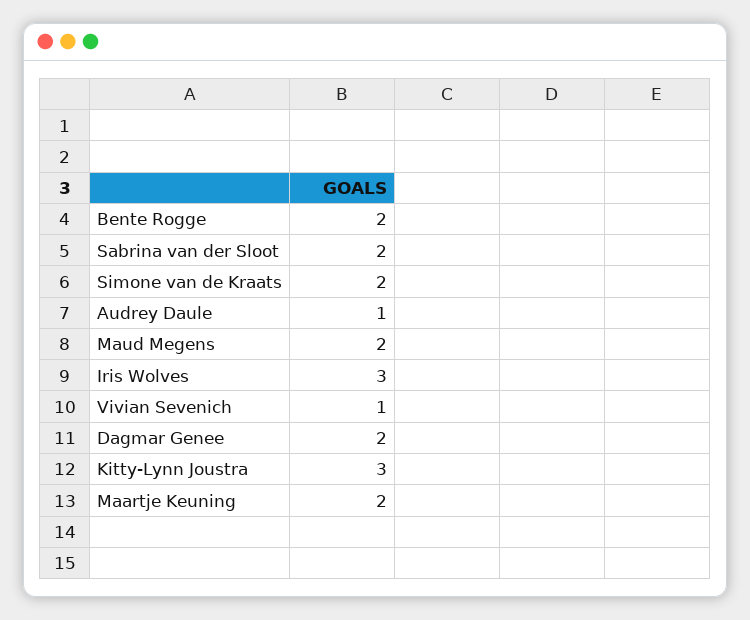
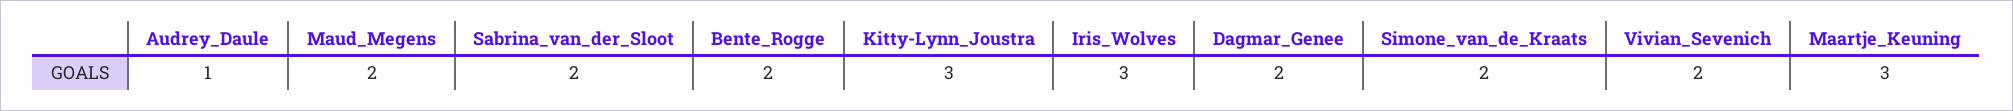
  {
    "Bente Rogge": 2,
    "Sabrina van der Sloot": 2,
    "Simone van de Kraats": 2,
    "Audrey Daule": 1,
    "Maud Megens": 2,
    "Iris Wolves": 3,
-   "Vivian Sevenich": 1,
+   "Vivian Sevenich": 2,
    "Dagmar Genee": 2,
    "Kitty-Lynn Joustra": 3,
-   "Maartje Keuning": 2
+   "Maartje Keuning": 3
  }

